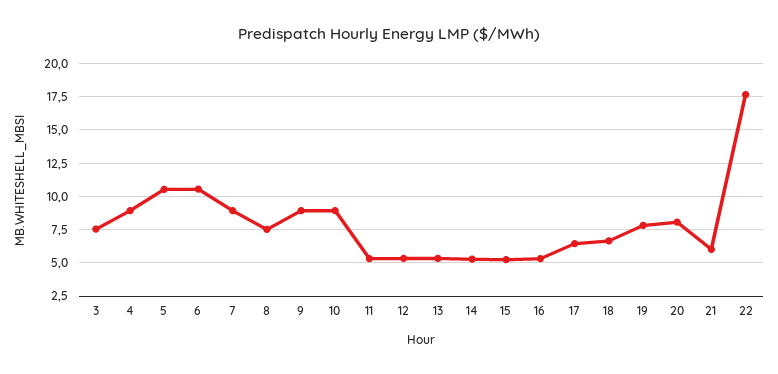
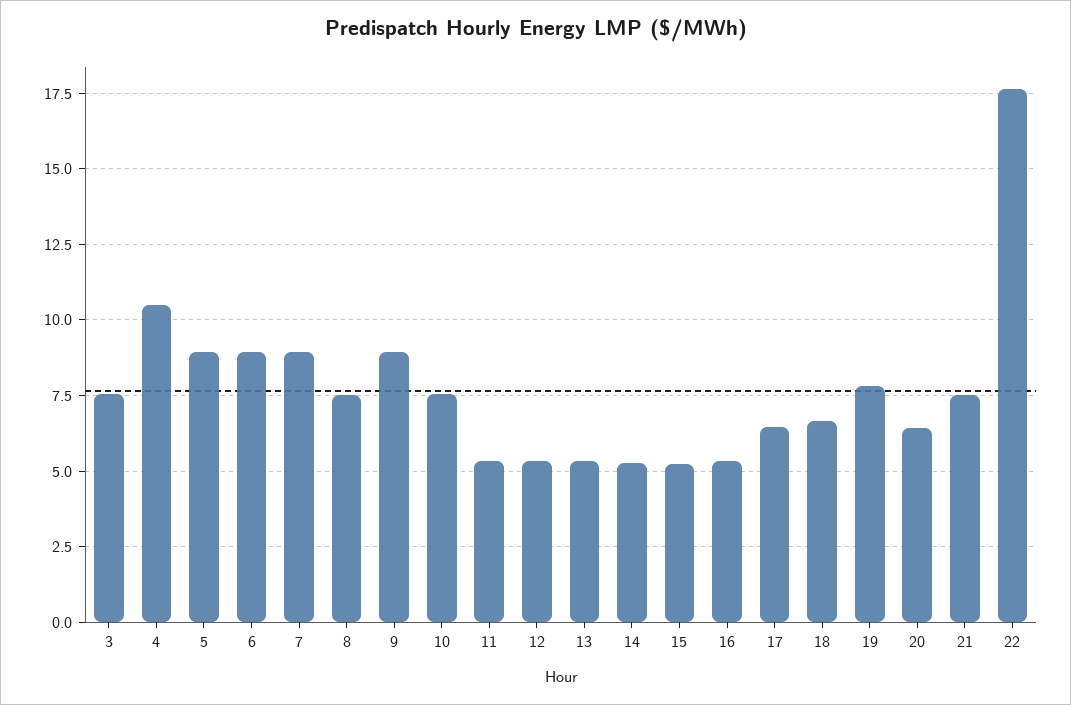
  {
    "3": 7.5,
-   "4": 9,
+   "4": 10.5,
-   "5": 10.5,
+   "5": 9,
-   "6": 10.5,
+   "6": 9,
    "7": 9,
    "8": 7.5,
    "9": 9,
-   "10": 9,
+   "10": 7.5,
    "11": 5.25,
    "12": 5.25,
    "13": 5.25,
    "14": 5.25,
    "15": 5.25,
    "16": 5.25,
    "17": 6.5,
    "18": 6.75,
    "19": 7.75,
-   "20": 8,
+   "20": 6.5,
-   "21": 6,
+   "21": 7.5,
    "22": 17.75
  }

